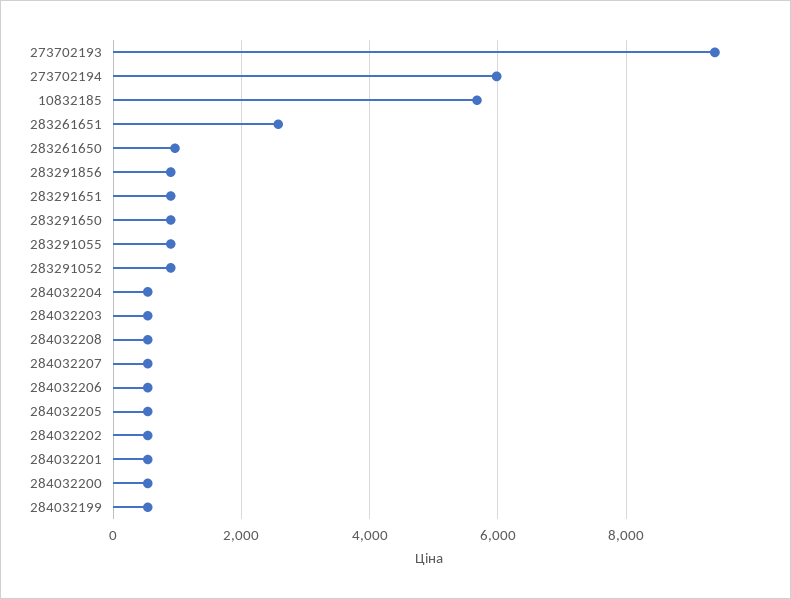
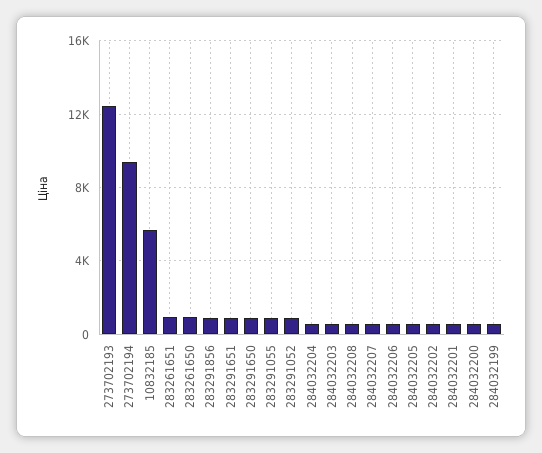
  {
-   "273702193": 9400,
+   "273702193": 12500,
-   "273702194": 6000,
+   "273702194": 9500,
    "10832185": 5600,
-   "283261651": 2600,
+   "283261651": 1000,
    "283261650": 1000,
    "283291856": 800,
    "283291651": 800,
    "283291650": 800,
    "283291055": 800,
    "283291052": 800,
    "284032204": 600,
    "284032203": 600,
    "284032208": 600,
    "284032207": 600,
    "284032206": 600,
    "284032205": 600,
    "284032202": 600,
    "284032201": 600,
    "284032200": 600,
    "284032199": 600
  }

